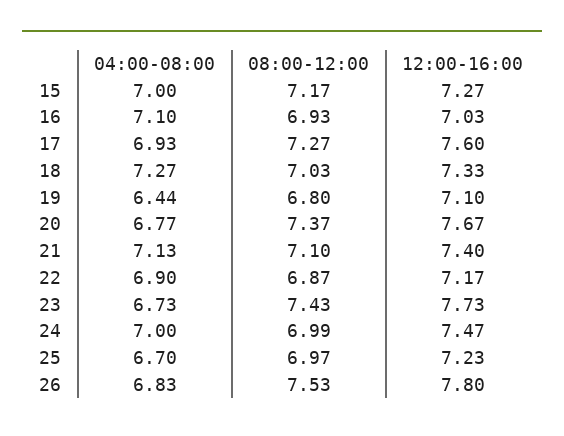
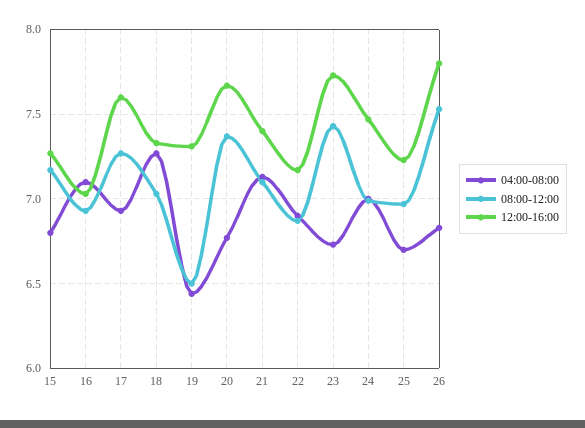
  {
    "04:00-08:00": {
-     "15": 7,
+     "15": 6.8,
      "16": 7.1,
      "17": 6.93,
      "18": 7.27,
      "19": 6.44,
      "20": 6.77,
      "21": 7.13,
      "22": 6.9,
      "23": 6.73,
      "24": 7,
      "25": 6.7,
      "26": 6.83
    },
    "08:00-12:00": {
      "15": 7.17,
      "16": 6.93,
      "17": 7.27,
      "18": 7.03,
-     "19": 6.8,
+     "19": 6.5,
      "20": 7.37,
      "21": 7.1,
      "22": 6.87,
      "23": 7.43,
      "24": 6.99,
      "25": 6.97,
      "26": 7.53
    },
    "12:00-16:00": {
      "15": 7.27,
      "16": 7.03,
      "17": 7.6,
      "18": 7.33,
-     "19": 7.1,
+     "19": 7.3,
      "20": 7.67,
      "21": 7.4,
      "22": 7.17,
      "23": 7.73,
      "24": 7.47,
      "25": 7.23,
      "26": 7.8
    }
  }

